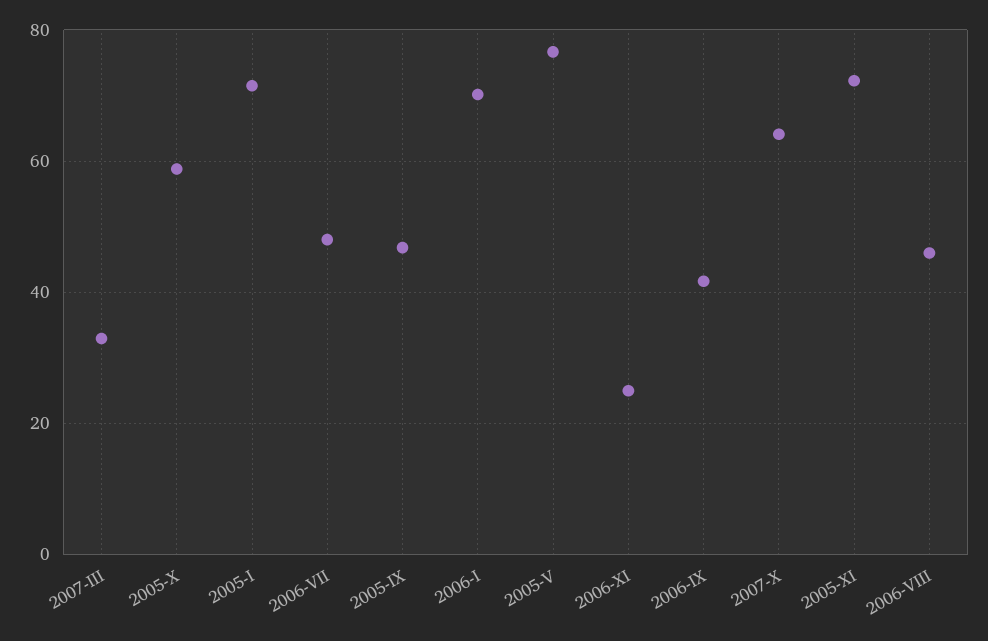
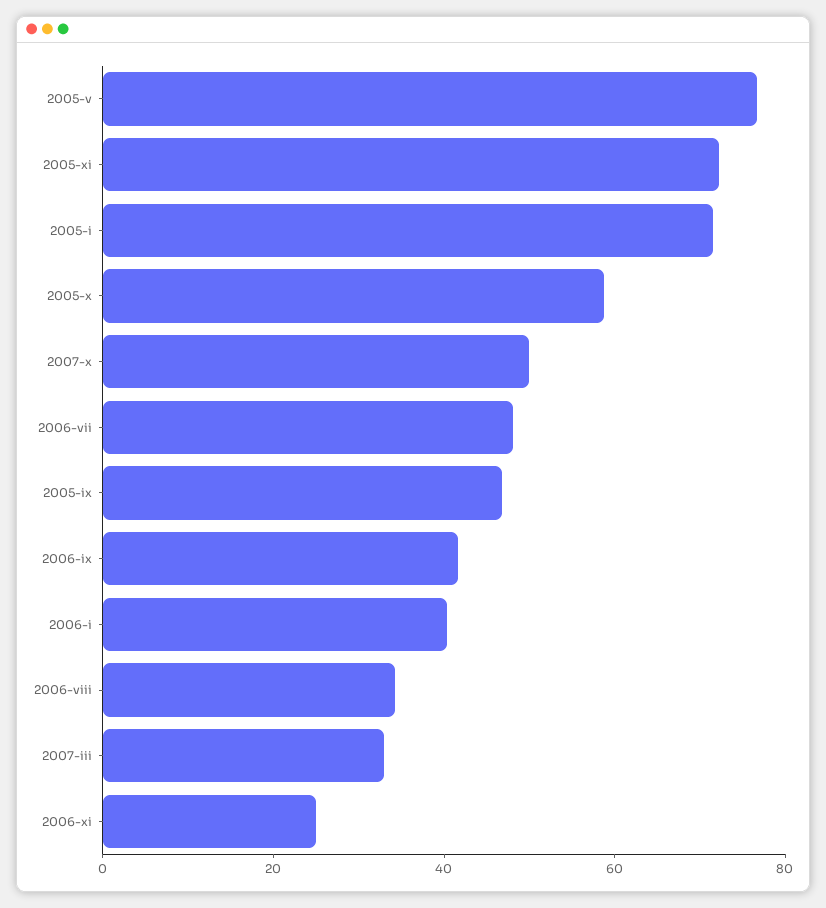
  {
    "2007-III": 32,
    "2005-X": 58,
    "2005-I": 72,
    "2006-VII": 48,
    "2005-IX": 46,
-   "2006-I": 70,
+   "2006-I": 40,
    "2005-V": 76,
    "2006-XI": 26,
    "2006-IX": 42,
-   "2007-X": 64,
+   "2007-X": 50,
    "2005-XI": 72,
-   "2006-VIII": 46
+   "2006-VIII": 35
  }

